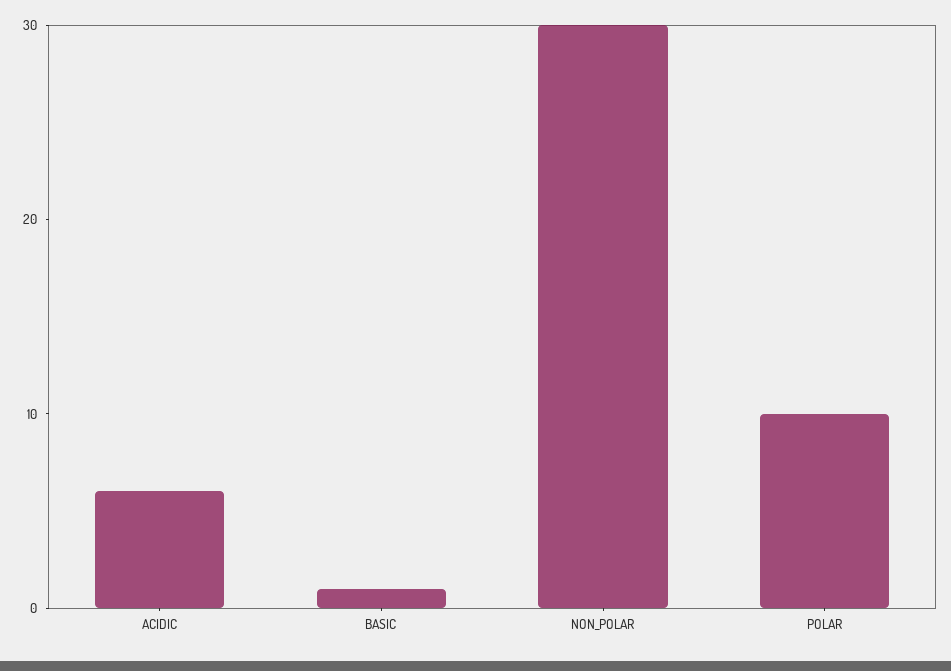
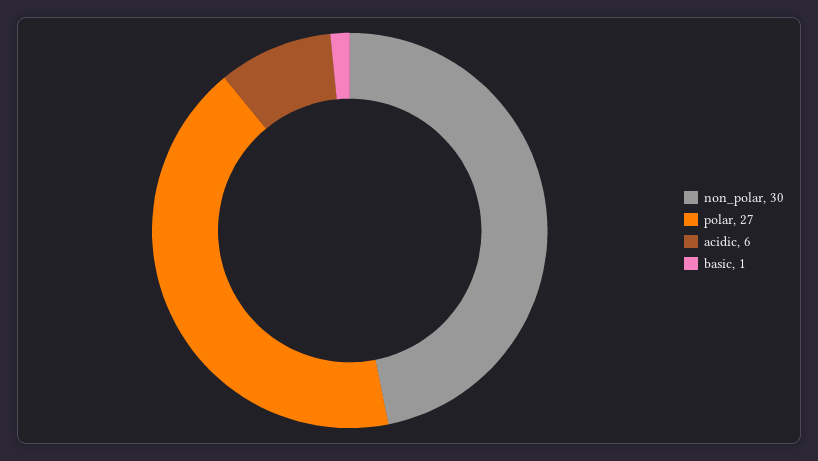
  {
    "ACIDIC": 6,
    "BASIC": 1,
    "NON_POLAR": 30,
-   "POLAR": 10
+   "POLAR": 27
  }

